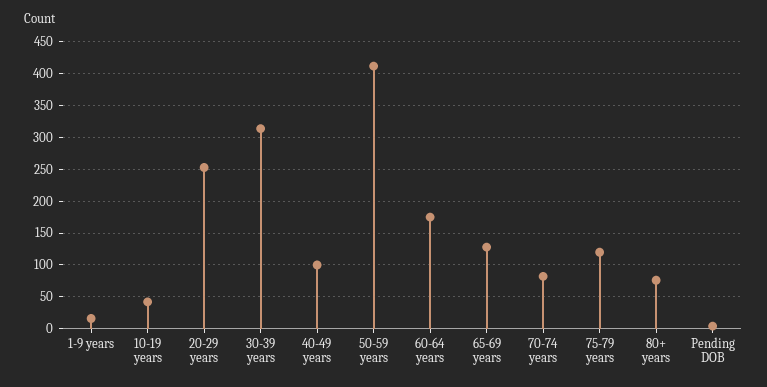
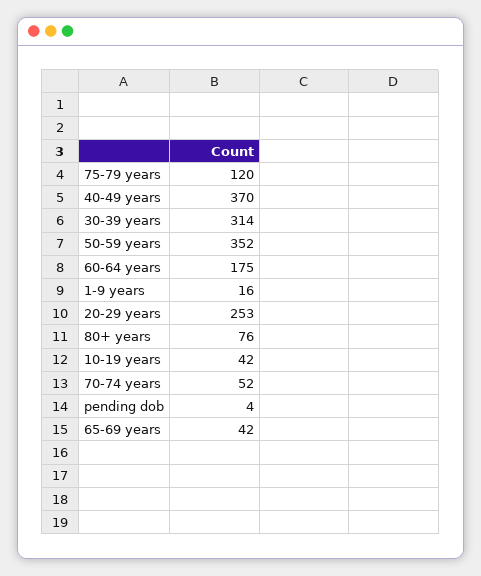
  {
    "1-9 years": 16,
    "10-19 years": 42,
    "20-29 years": 253,
    "30-39 years": 314,
-   "40-49 years": 100,
+   "40-49 years": 370,
-   "50-59 years": 410,
+   "50-59 years": 352,
    "60-64 years": 175,
-   "65-69 years": 130,
+   "65-69 years": 42,
-   "70-74 years": 80,
+   "70-74 years": 52,
    "75-79 years": 120,
    "80+ years": 76,
    "Pending DOB": 4
  }

